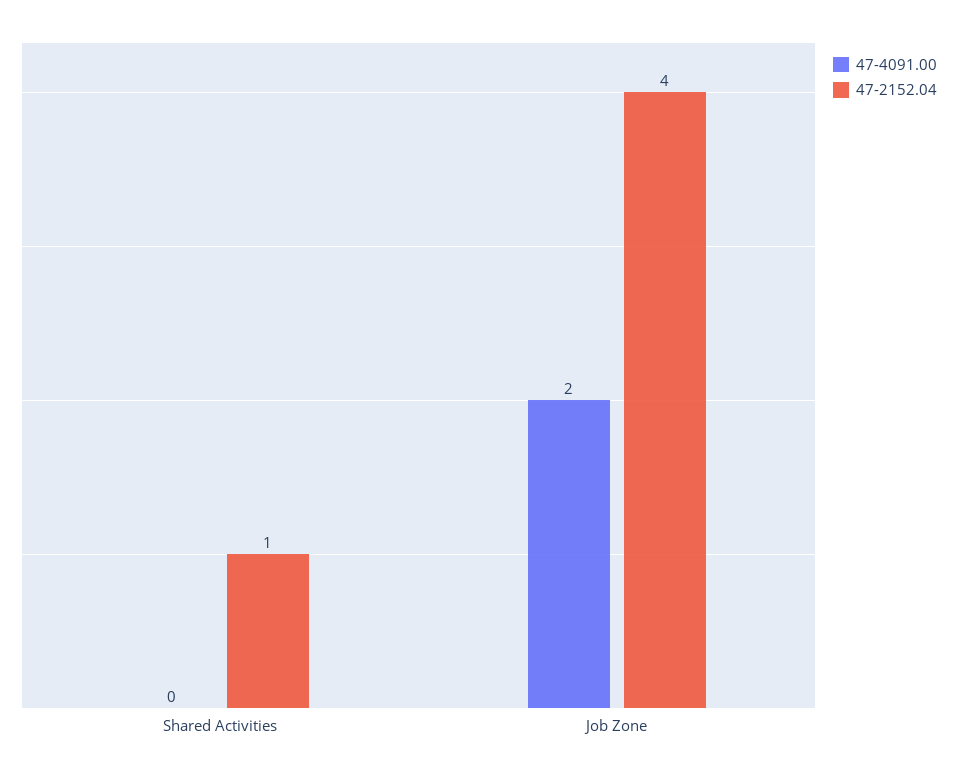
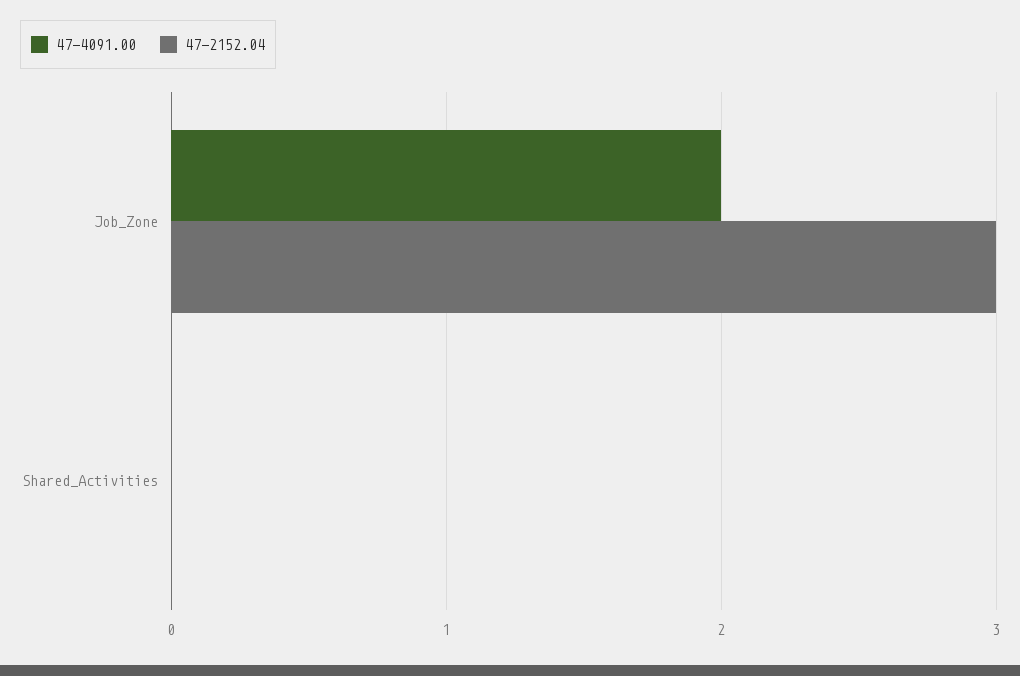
  {
    "47-4091.00": {
      "Shared Activities": 0,
      "Job Zone": 2
    },
    "47-2152.04": {
-     "Shared Activities": 1,
+     "Shared Activities": 0,
-     "Job Zone": 4
+     "Job Zone": 3
    }
  }

